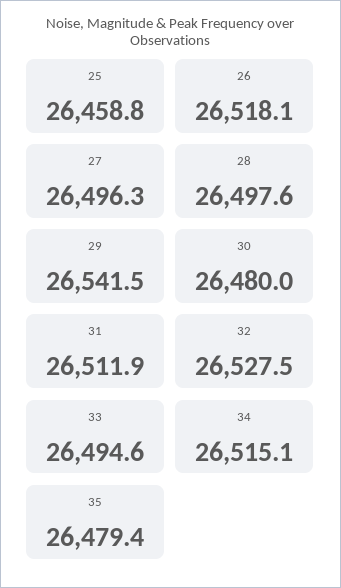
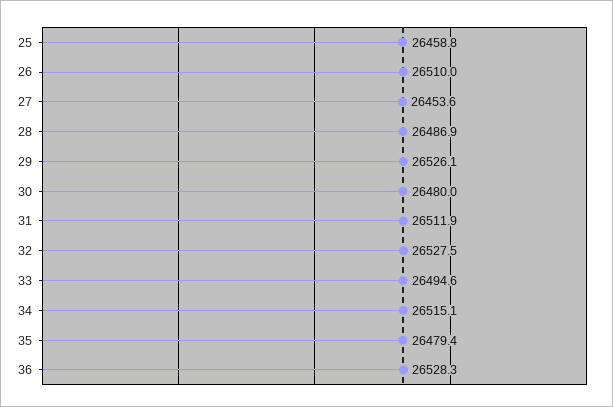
  {
    "25": 26458.8,
-   "26": 26518.1,
+   "26": 26510,
-   "27": 26496.3,
+   "27": 26453.6,
-   "28": 26497.6,
+   "28": 26486.9,
-   "29": 26541.5,
+   "29": 26526.1,
    "30": 26480,
    "31": 26511.9,
    "32": 26527.5,
    "33": 26494.6,
    "34": 26515.1,
-   "35": 26479.4
+   "35": 26479.4,
+   "36": 26528.3
  }

